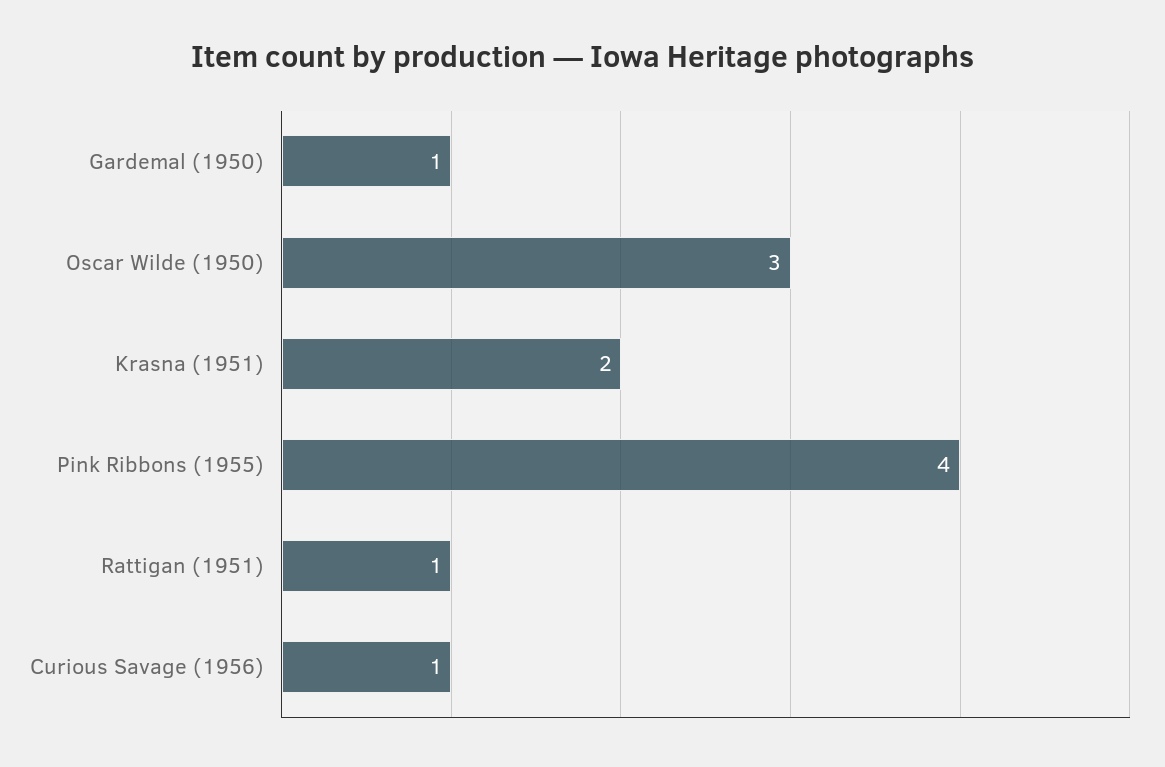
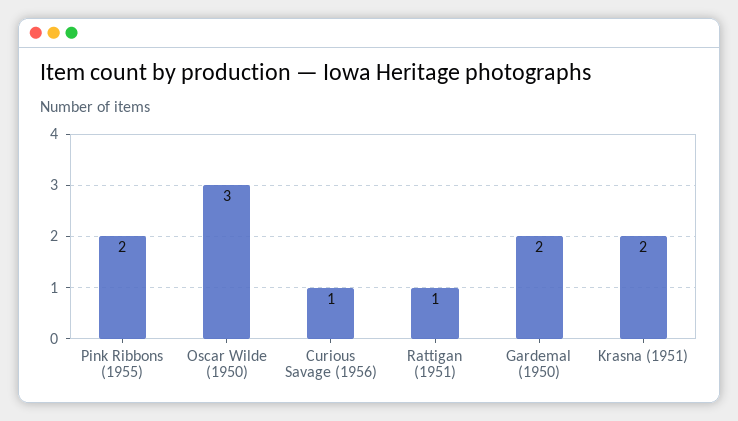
  {
-   "Gardemal (1950)": 1,
+   "Gardemal (1950)": 2,
    "Oscar Wilde (1950)": 3,
    "Krasna (1951)": 2,
-   "Pink Ribbons (1955)": 4,
+   "Pink Ribbons (1955)": 2,
    "Rattigan (1951)": 1,
    "Curious Savage (1956)": 1
  }

